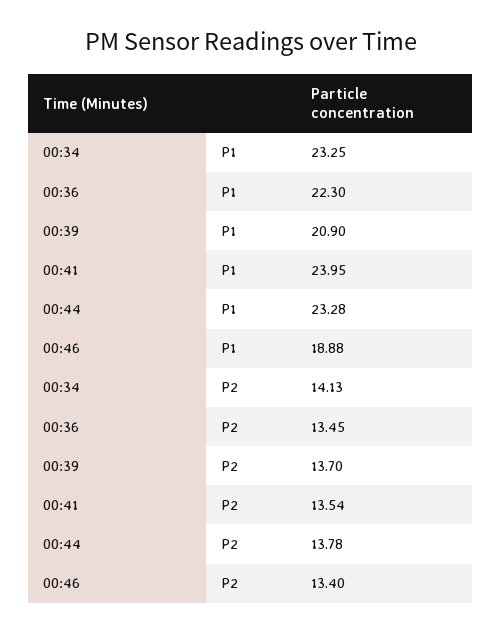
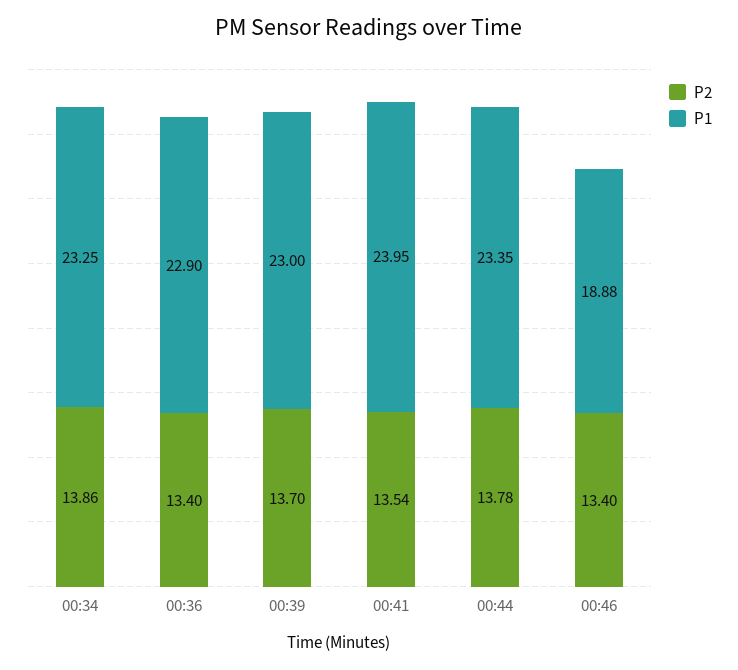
  {
    "P1": {
      "00:34": 23.25,
-     "00:36": 22.3,
+     "00:36": 22.9,
-     "00:39": 20.9,
+     "00:39": 23,
      "00:41": 23.95,
-     "00:44": 23.28,
+     "00:44": 23.35,
      "00:46": 18.88
    },
    "P2": {
-     "00:34": 14.13,
+     "00:34": 13.86,
-     "00:36": 13.45,
+     "00:36": 13.4,
      "00:39": 13.7,
      "00:41": 13.54,
      "00:44": 13.78,
      "00:46": 13.4
    }
  }

